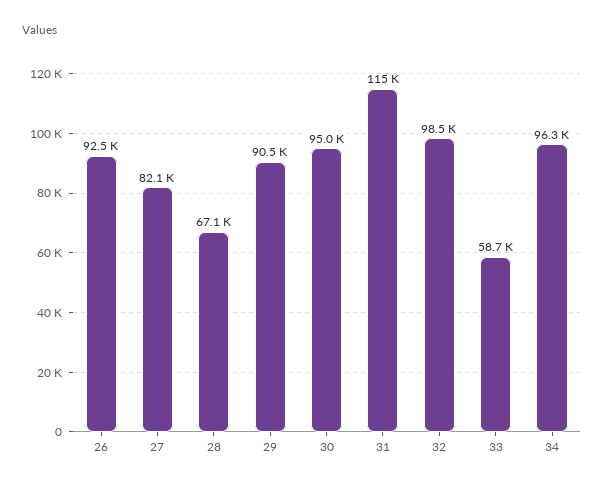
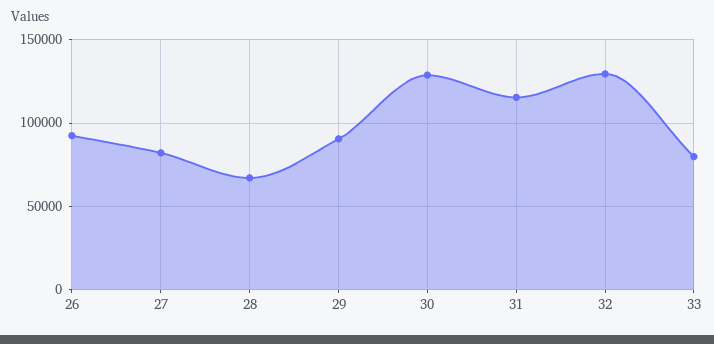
  {
    "26": 92500,
    "27": 82100,
    "28": 67100,
    "29": 90500,
-   "30": 95000,
+   "30": 130000,
    "31": 115000,
-   "32": 98500,
+   "32": 130000,
-   "33": 58700,
+   "33": 80000
-   "34": 96300
  }

